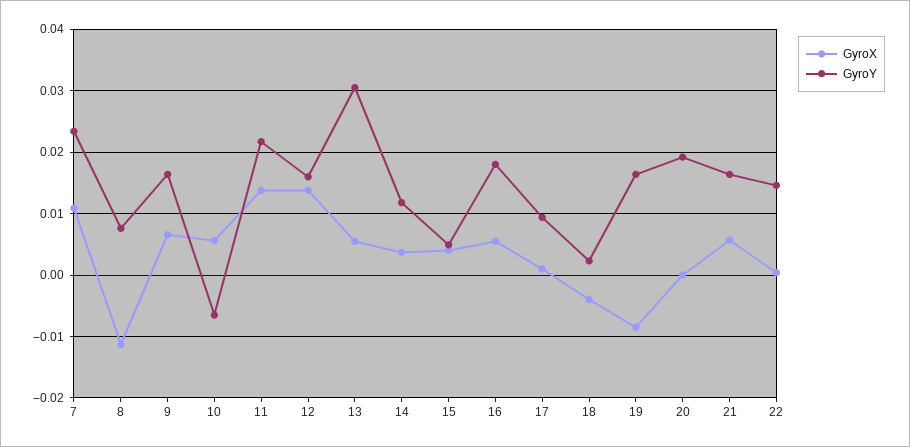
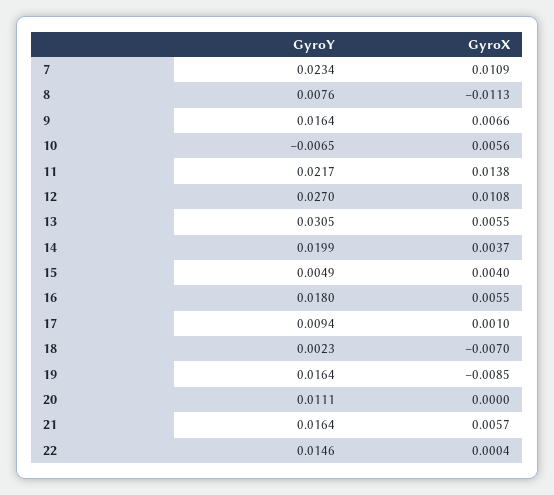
  {
    "GyroX": {
      "7": 0.0109,
      "8": -0.0113,
      "9": 0.0066,
      "10": 0.0056,
      "11": 0.0138,
-     "12": 0.014,
+     "12": 0.0108,
      "13": 0.0055,
      "14": 0.0037,
      "15": 0.004,
      "16": 0.0055,
      "17": 0.001,
-     "18": -0.004,
+     "18": -0.007,
      "19": -0.0085,
      "20": 0,
      "21": 0.0057,
      "22": 0.0004
    },
    "GyroY": {
      "7": 0.0234,
      "8": 0.0076,
      "9": 0.0164,
      "10": -0.0065,
      "11": 0.0217,
-     "12": 0.016,
+     "12": 0.027,
      "13": 0.0305,
-     "14": 0.012,
+     "14": 0.0199,
      "15": 0.0049,
      "16": 0.018,
      "17": 0.0094,
      "18": 0.0023,
      "19": 0.0164,
-     "20": 0.019,
+     "20": 0.0111,
      "21": 0.0164,
      "22": 0.0146
    }
  }

